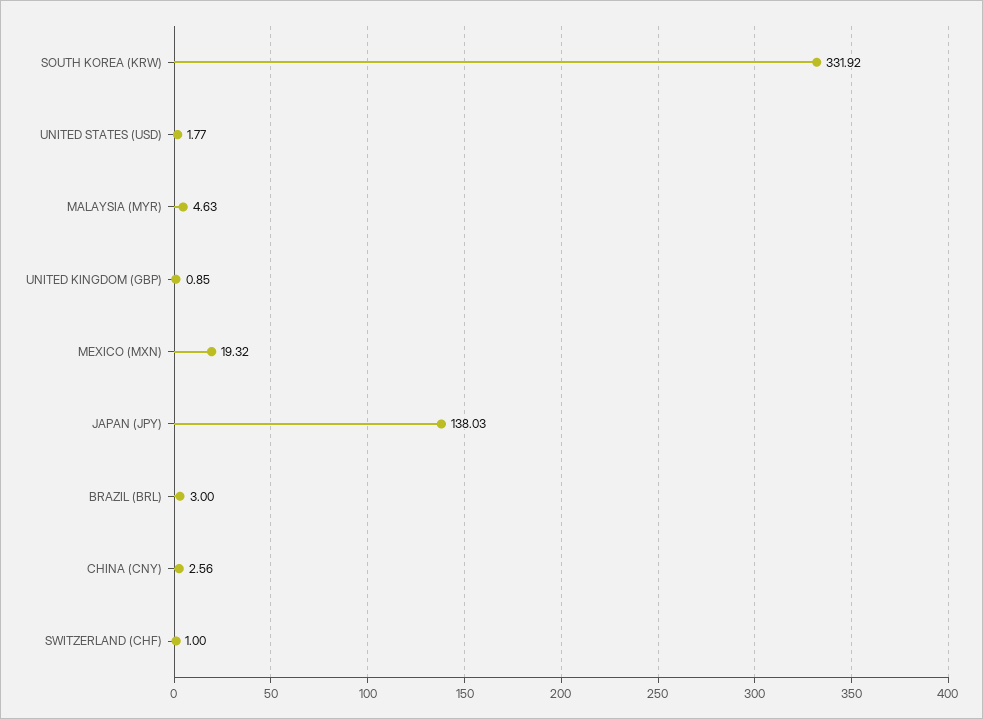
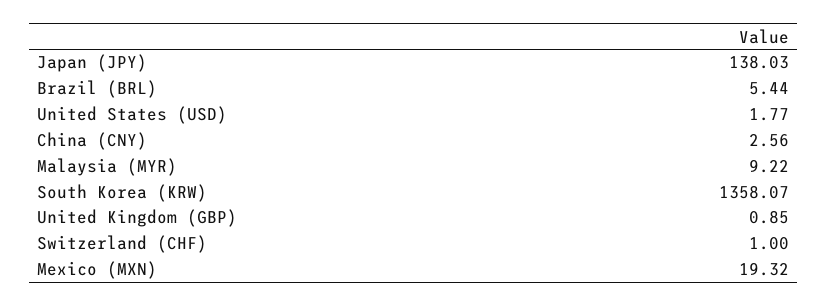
  {
-   "SOUTH KOREA (KRW)": 331.92,
+   "SOUTH KOREA (KRW)": 1358.07,
    "UNITED STATES (USD)": 1.77,
-   "MALAYSIA (MYR)": 4.63,
+   "MALAYSIA (MYR)": 9.22,
    "UNITED KINGDOM (GBP)": 0.85,
    "MEXICO (MXN)": 19.32,
    "JAPAN (JPY)": 138.03,
-   "BRAZIL (BRL)": 3,
+   "BRAZIL (BRL)": 5.44,
    "CHINA (CNY)": 2.56,
    "SWITZERLAND (CHF)": 1
  }

